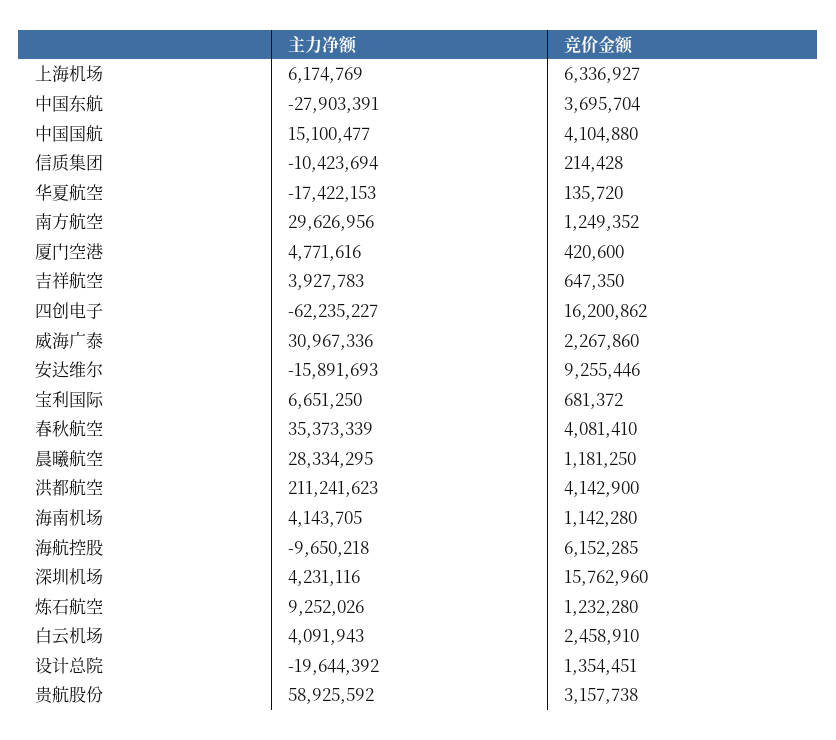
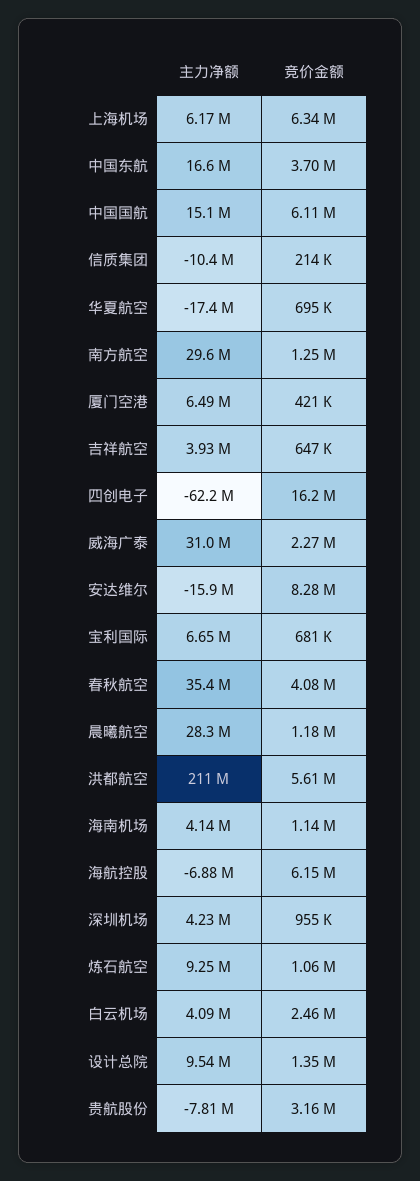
  {
    "主力净额": {
      "上海机场": 6174769,
-     "中国东航": -27903391,
+     "中国东航": 16600000,
      "中国国航": 15100477,
      "信质集团": -10423694,
      "华夏航空": -17422153,
      "南方航空": 29626956,
-     "厦门空港": 4771616,
+     "厦门空港": 6490000,
      "吉祥航空": 3927783,
      "四创电子": -62235227,
      "威海广泰": 30967336,
      "安达维尔": -15891693,
      "宝利国际": 6651250,
      "春秋航空": 35373339,
      "晨曦航空": 28334295,
      "洪都航空": 211241623,
      "海南机场": 4143705,
-     "海航控股": -9650218,
+     "海航控股": -6880000,
      "深圳机场": 4231116,
      "炼石航空": 9252026,
      "白云机场": 4091943,
-     "设计总院": -19644392,
+     "设计总院": 9540000,
-     "贵航股份": 58925592
+     "贵航股份": -7810000
    },
    "竞价金额": {
      "上海机场": 6336927,
      "中国东航": 3695704,
-     "中国国航": 4104880,
+     "中国国航": 6110000,
      "信质集团": 214428,
-     "华夏航空": 135720,
+     "华夏航空": 695000,
      "南方航空": 1249352,
      "厦门空港": 420600,
      "吉祥航空": 647350,
      "四创电子": 16200862,
      "威海广泰": 2267860,
-     "安达维尔": 9255446,
+     "安达维尔": 8280000,
      "宝利国际": 681372,
      "春秋航空": 4081410,
      "晨曦航空": 1181250,
-     "洪都航空": 4142900,
+     "洪都航空": 5610000,
      "海南机场": 1142280,
      "海航控股": 6152285,
-     "深圳机场": 15762960,
+     "深圳机场": 955000,
-     "炼石航空": 1232280,
+     "炼石航空": 1060000,
      "白云机场": 2458910,
      "设计总院": 1354451,
      "贵航股份": 3157738
    }
  }

